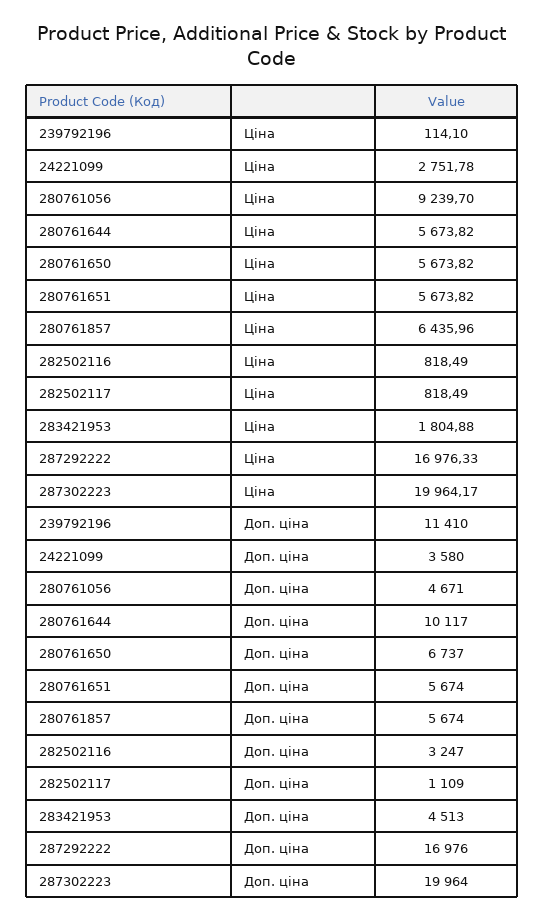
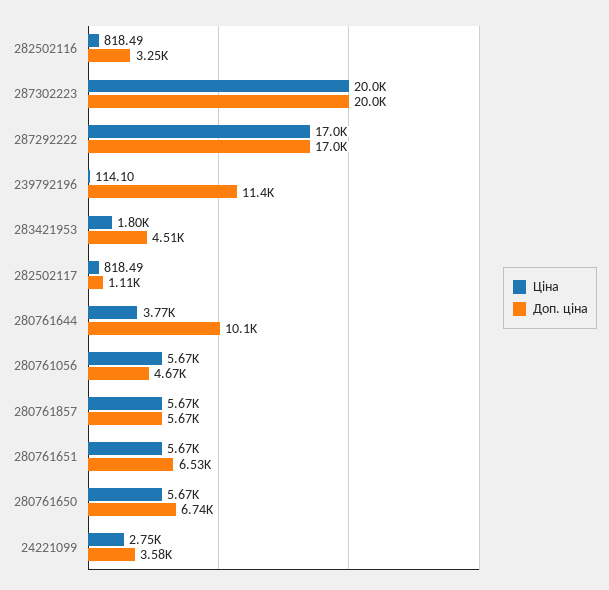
  {
    "Ціна": {
      "239792196": 114.1,
      "24221099": 2751.78,
-     "280761056": 9239.7,
+     "280761056": 5670,
-     "280761644": 5673.82,
+     "280761644": 3770,
      "280761650": 5673.82,
      "280761651": 5673.82,
-     "280761857": 6435.96,
+     "280761857": 5670,
      "282502116": 818.49,
      "282502117": 818.49,
      "283421953": 1804.88,
      "287292222": 16976.33,
      "287302223": 19964.17
    },
    "Доп. ціна": {
      "239792196": 11410,
      "24221099": 3580,
      "280761056": 4671,
      "280761644": 10117,
      "280761650": 6737,
-     "280761651": 5674,
+     "280761651": 6530,
      "280761857": 5674,
      "282502116": 3247,
      "282502117": 1109,
      "283421953": 4513,
      "287292222": 16976,
      "287302223": 19964
    }
  }

